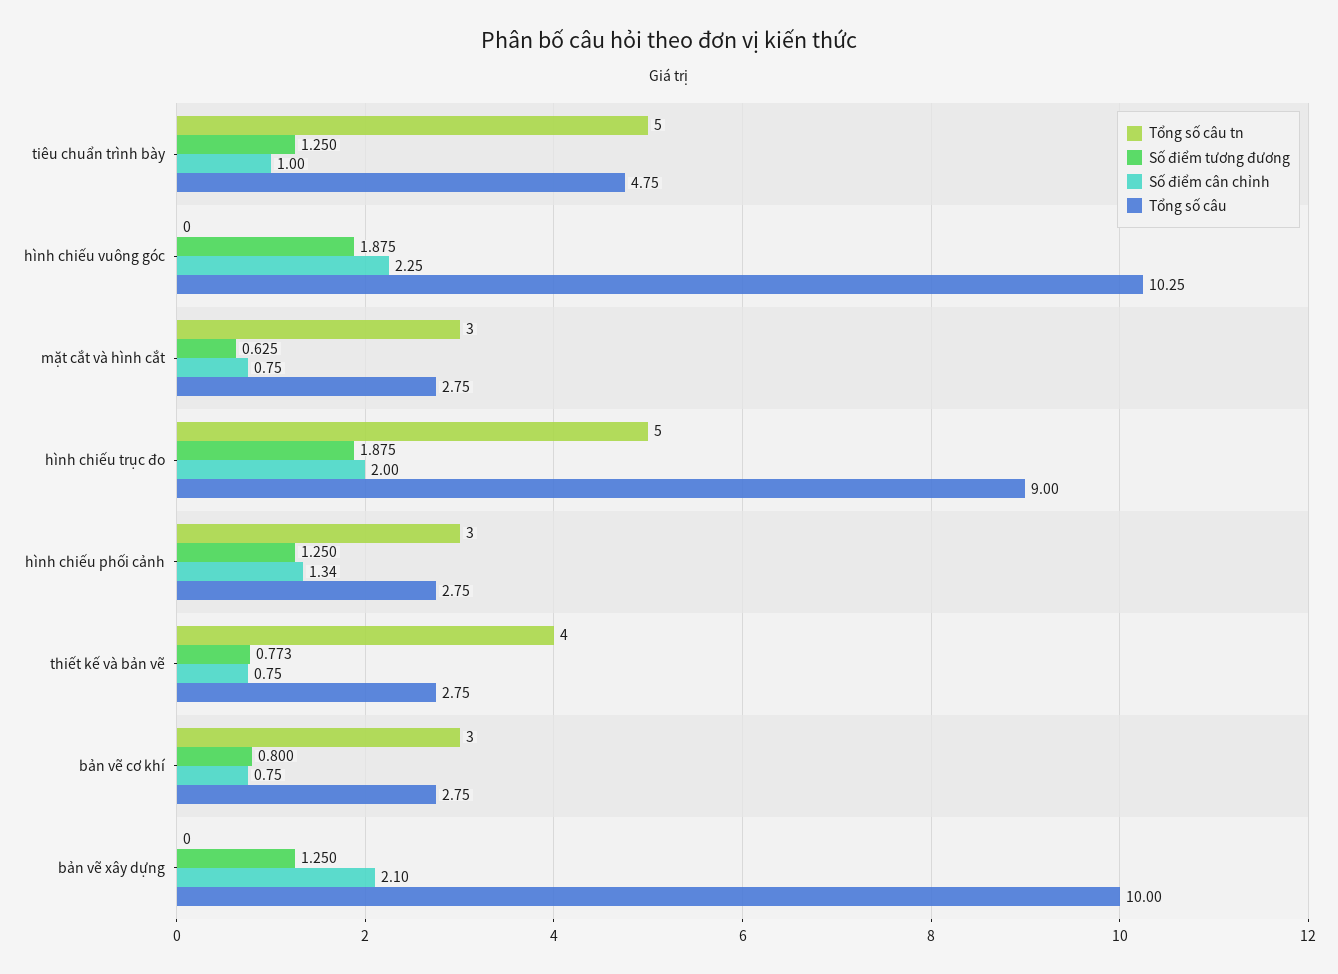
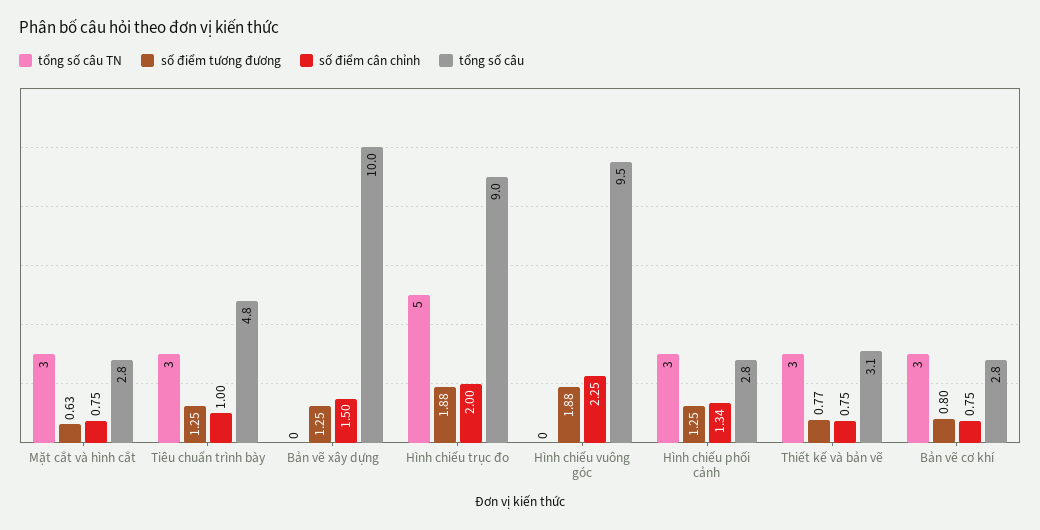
  {
    "Tổng số câu tn": {
-     "tiêu chuẩn trình bày": 5,
+     "tiêu chuẩn trình bày": 3,
      "hình chiếu vuông góc": 0,
      "mặt cắt và hình cắt": 3,
      "hình chiếu trục đo": 5,
      "hình chiếu phối cảnh": 3,
-     "thiết kế và bản vẽ": 4,
+     "thiết kế và bản vẽ": 3,
      "bản vẽ cơ khí": 3,
      "bản vẽ xây dựng": 0
    },
    "Số điểm tương đương": {
      "tiêu chuẩn trình bày": 1.25,
      "hình chiếu vuông góc": 1.875,
      "mặt cắt và hình cắt": 0.625,
      "hình chiếu trục đo": 1.875,
      "hình chiếu phối cảnh": 1.25,
      "thiết kế và bản vẽ": 0.773,
      "bản vẽ cơ khí": 0.8,
      "bản vẽ xây dựng": 1.25
    },
    "Số điểm cân chỉnh": {
      "tiêu chuẩn trình bày": 1,
      "hình chiếu vuông góc": 2.25,
      "mặt cắt và hình cắt": 0.75,
      "hình chiếu trục đo": 2,
      "hình chiếu phối cảnh": 1.34,
      "thiết kế và bản vẽ": 0.75,
      "bản vẽ cơ khí": 0.75,
-     "bản vẽ xây dựng": 2.1
+     "bản vẽ xây dựng": 1.5
    },
    "Tổng số câu": {
      "tiêu chuẩn trình bày": 4.75,
-     "hình chiếu vuông góc": 10.25,
+     "hình chiếu vuông góc": 9.5,
      "mặt cắt và hình cắt": 2.75,
      "hình chiếu trục đo": 9,
      "hình chiếu phối cảnh": 2.75,
-     "thiết kế và bản vẽ": 2.75,
+     "thiết kế và bản vẽ": 3.1,
      "bản vẽ cơ khí": 2.75,
      "bản vẽ xây dựng": 10
    }
  }

